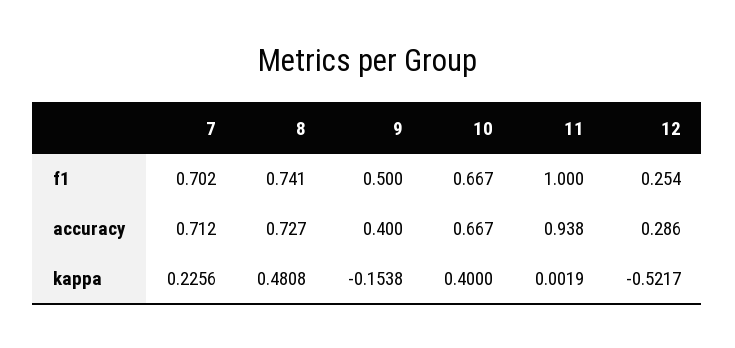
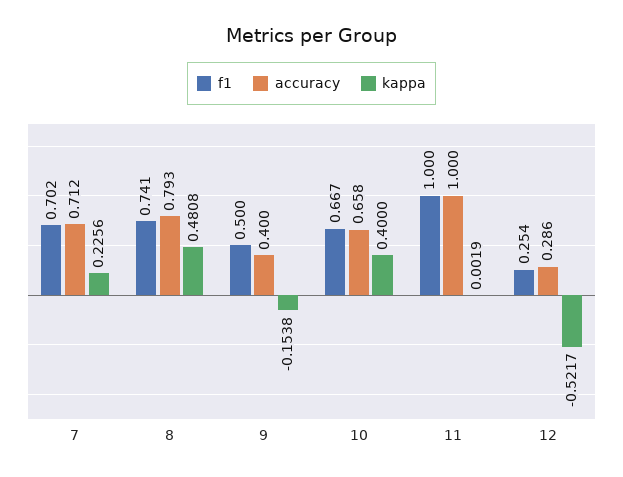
  {
    "f1": {
      "7": 0.702,
      "8": 0.741,
      "9": 0.5,
      "10": 0.667,
      "11": 1,
      "12": 0.254
    },
    "accuracy": {
      "7": 0.712,
-     "8": 0.727,
+     "8": 0.793,
      "9": 0.4,
-     "10": 0.667,
+     "10": 0.658,
-     "11": 0.938,
+     "11": 1,
      "12": 0.286
    },
    "kappa": {
      "7": 0.2256,
      "8": 0.4808,
      "9": -0.1538,
      "10": 0.4,
      "11": 0.0019,
      "12": -0.5217
    }
  }

